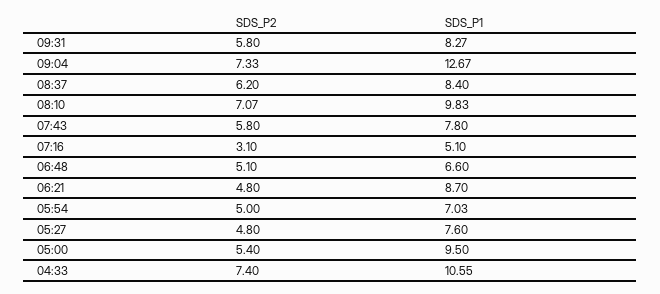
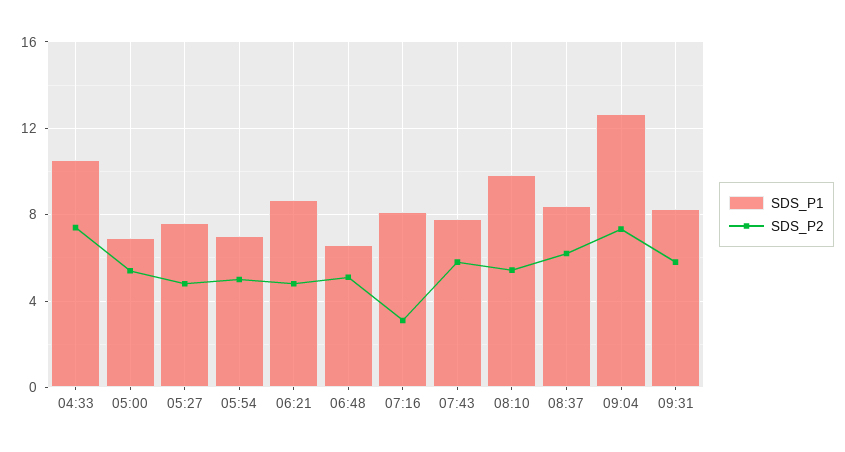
  {
    "SDS_P2": {
      "09:31": 5.8,
      "09:04": 7.33,
      "08:37": 6.2,
-     "08:10": 7.07,
+     "08:10": 5.5,
      "07:43": 5.8,
      "07:16": 3.1,
      "06:48": 5.1,
      "06:21": 4.8,
      "05:54": 5,
      "05:27": 4.8,
      "05:00": 5.4,
      "04:33": 7.4
    },
    "SDS_P1": {
      "09:31": 8.27,
      "09:04": 12.67,
      "08:37": 8.4,
      "08:10": 9.83,
      "07:43": 7.8,
-     "07:16": 5.1,
+     "07:16": 8,
      "06:48": 6.6,
      "06:21": 8.7,
      "05:54": 7.03,
      "05:27": 7.6,
-     "05:00": 9.5,
+     "05:00": 7,
      "04:33": 10.55
    }
  }

